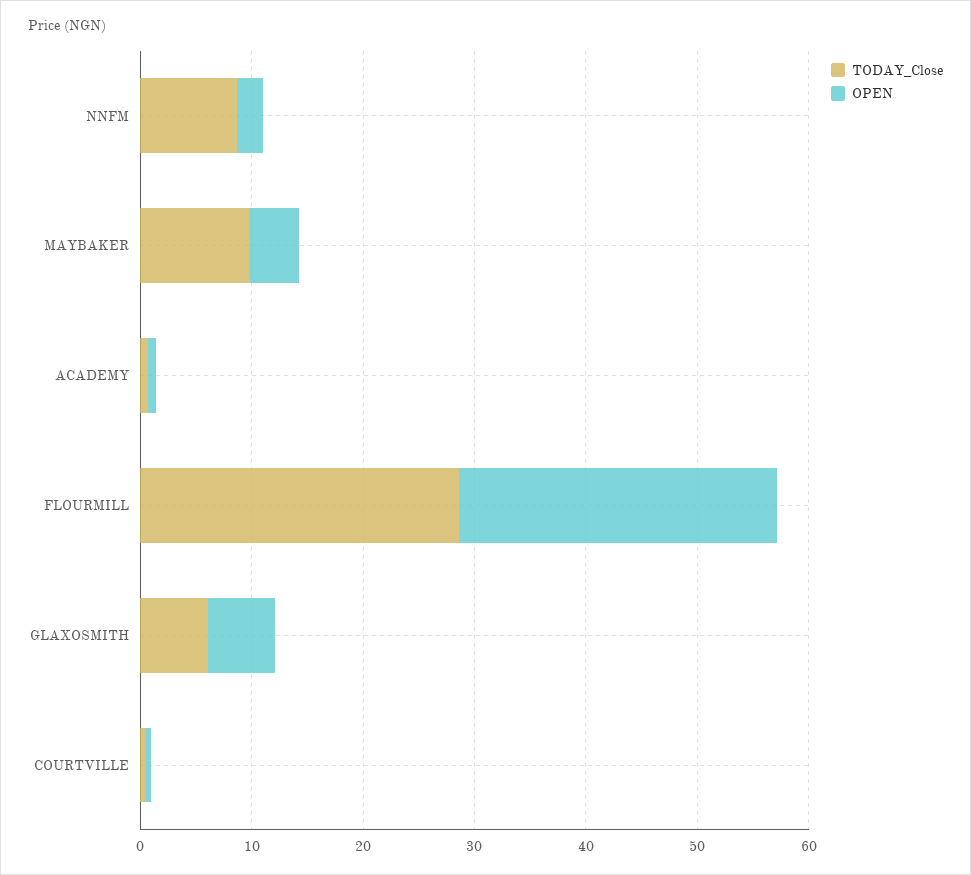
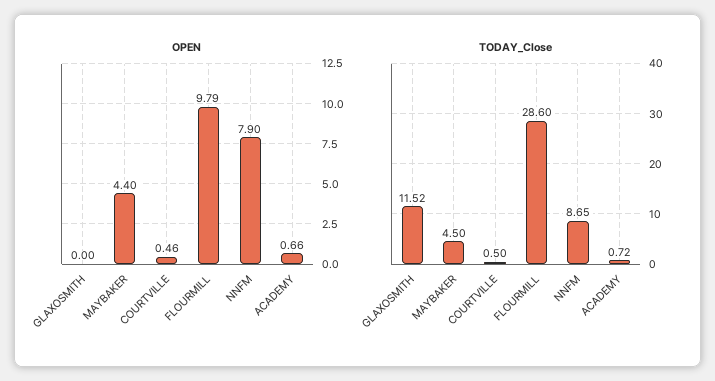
  {
    "TODAY_Close": {
      "NNFM": 8.65,
-     "MAYBAKER": 10,
+     "MAYBAKER": 4.5,
      "ACADEMY": 0.72,
      "FLOURMILL": 28.6,
-     "GLAXOSMITH": 6,
+     "GLAXOSMITH": 11.52,
      "COURTVILLE": 0.5
    },
    "OPEN": {
-     "NNFM": 2,
+     "NNFM": 7.9,
      "MAYBAKER": 4.4,
      "ACADEMY": 0.66,
-     "FLOURMILL": 28,
+     "FLOURMILL": 9.79,
-     "GLAXOSMITH": 6,
+     "GLAXOSMITH": 0,
      "COURTVILLE": 0.46
    }
  }

